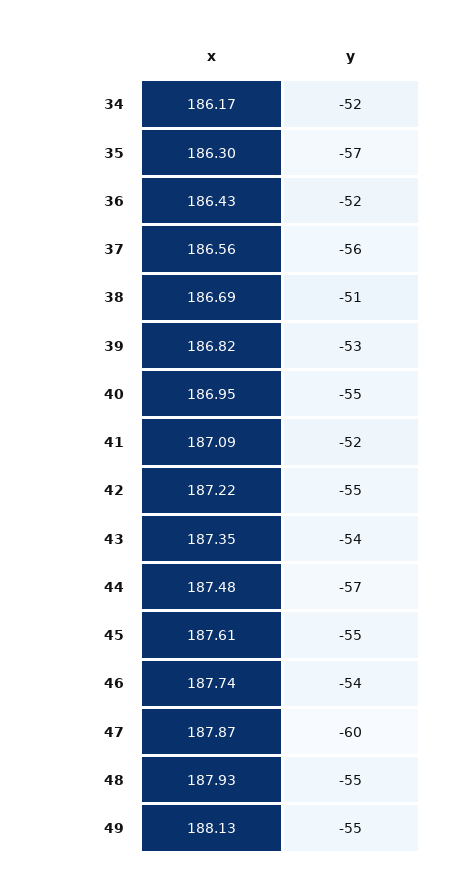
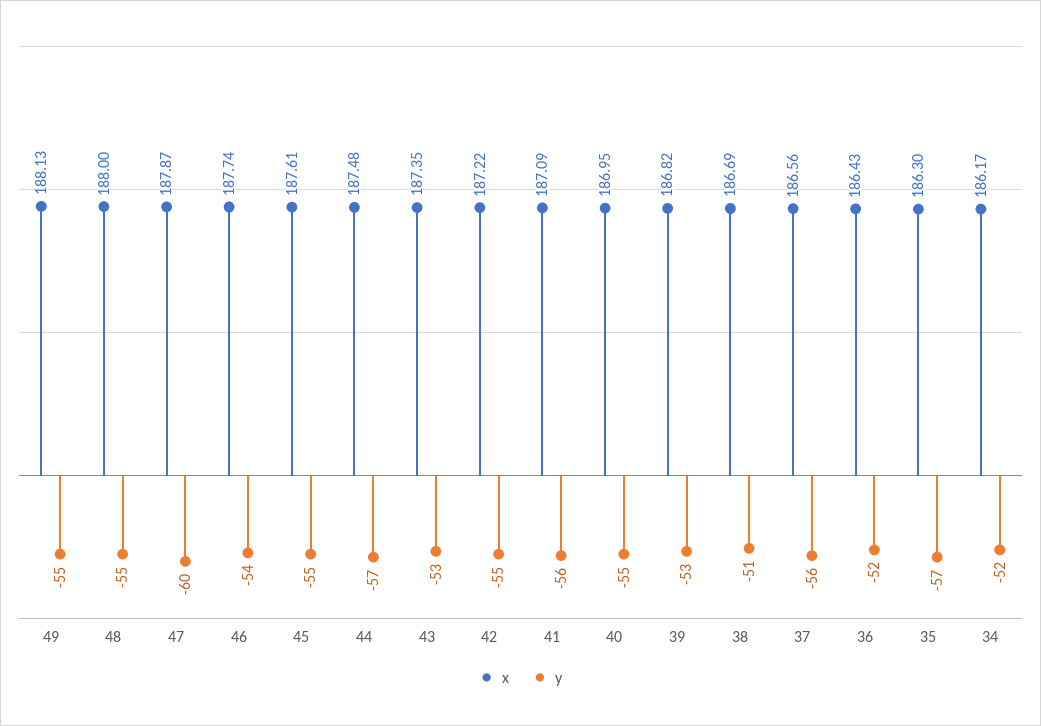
  {
    "x": {
      "34": 186.17,
      "35": 186.3,
      "36": 186.43,
      "37": 186.56,
      "38": 186.69,
      "39": 186.82,
      "40": 186.95,
      "41": 187.09,
      "42": 187.22,
      "43": 187.35,
      "44": 187.48,
      "45": 187.61,
      "46": 187.74,
      "47": 187.87,
-     "48": 187.93,
+     "48": 188,
      "49": 188.13
    },
    "y": {
      "34": -52,
      "35": -57,
      "36": -52,
      "37": -56,
      "38": -51,
      "39": -53,
      "40": -55,
-     "41": -52,
+     "41": -56,
      "42": -55,
-     "43": -54,
+     "43": -53,
      "44": -57,
      "45": -55,
      "46": -54,
      "47": -60,
      "48": -55,
      "49": -55
    }
  }

